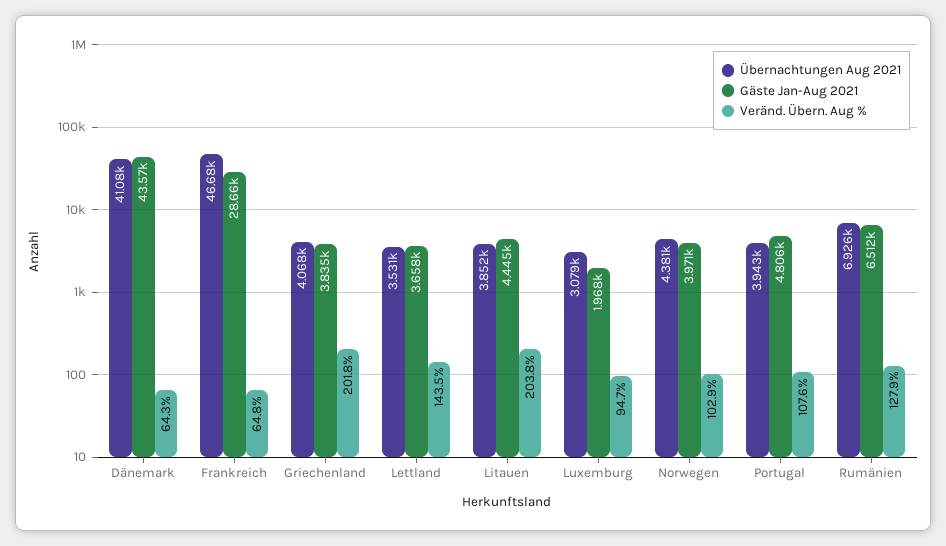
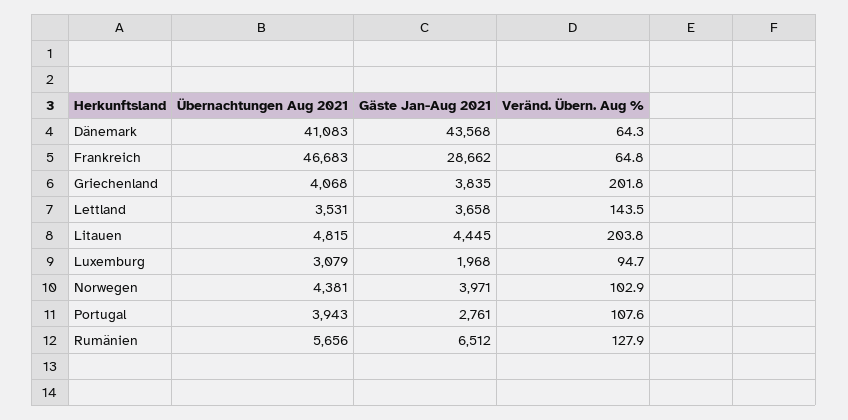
  {
    "Übernachtungen Aug 2021": {
      "Dänemark": 41083,
      "Frankreich": 46683,
      "Griechenland": 4068,
      "Lettland": 3531,
-     "Litauen": 3852,
+     "Litauen": 4815,
      "Luxemburg": 3079,
      "Norwegen": 4381,
      "Portugal": 3943,
-     "Rumänien": 6926
+     "Rumänien": 5656
    },
    "Gäste Jan-Aug 2021": {
      "Dänemark": 43568,
      "Frankreich": 28662,
      "Griechenland": 3835,
      "Lettland": 3658,
      "Litauen": 4445,
      "Luxemburg": 1968,
      "Norwegen": 3971,
-     "Portugal": 4806,
+     "Portugal": 2761,
      "Rumänien": 6512
    },
    "Veränd. Übern. Aug %": {
      "Dänemark": 64.3,
      "Frankreich": 64.8,
      "Griechenland": 201.8,
      "Lettland": 143.5,
      "Litauen": 203.8,
      "Luxemburg": 94.7,
      "Norwegen": 102.9,
      "Portugal": 107.6,
      "Rumänien": 127.9
    }
  }

